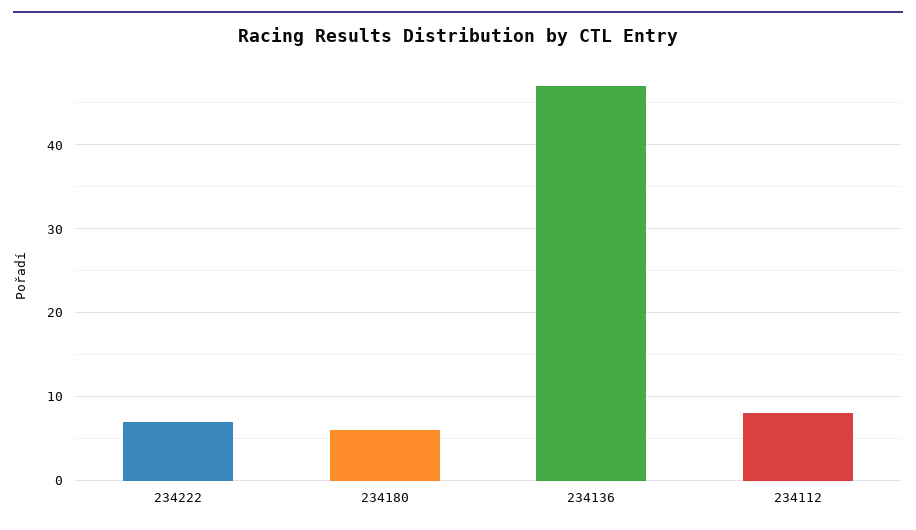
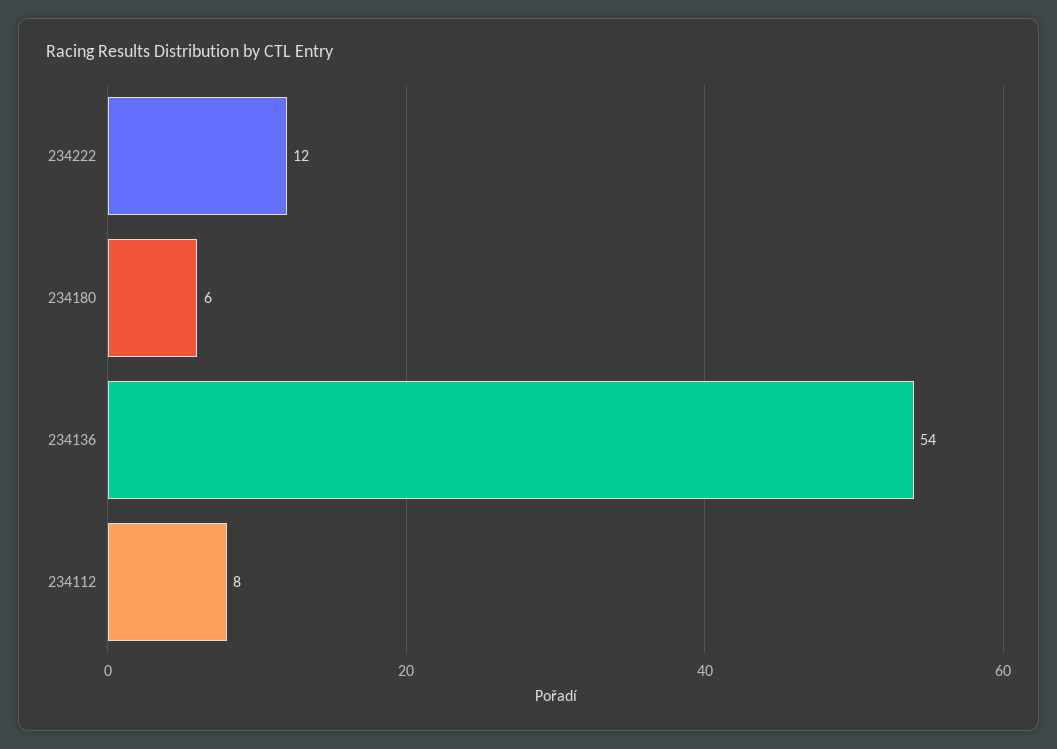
  {
-   "234222": 7,
+   "234222": 12,
    "234180": 6,
-   "234136": 47,
+   "234136": 54,
    "234112": 8
  }

